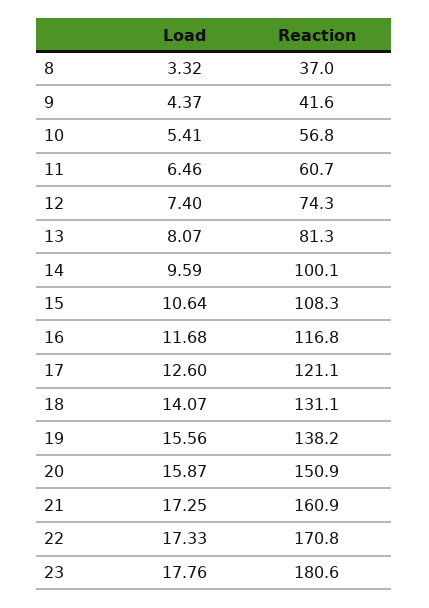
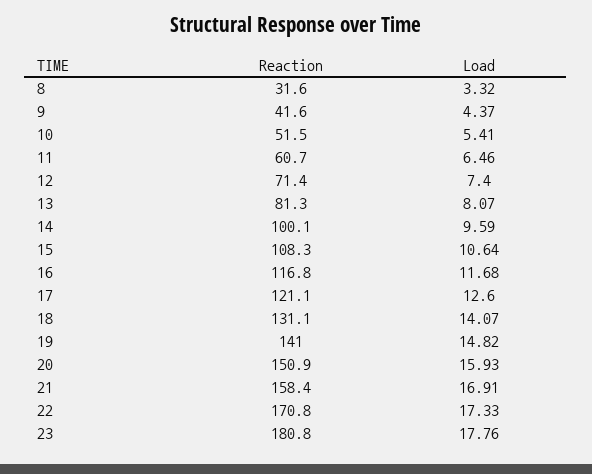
  {
    "Load": {
      "8": 3.32,
      "9": 4.37,
      "10": 5.41,
      "11": 6.46,
      "12": 7.4,
      "13": 8.07,
      "14": 9.59,
      "15": 10.64,
      "16": 11.68,
      "17": 12.6,
      "18": 14.07,
-     "19": 15.56,
+     "19": 14.82,
-     "20": 15.87,
+     "20": 15.93,
-     "21": 17.25,
+     "21": 16.91,
      "22": 17.33,
      "23": 17.76
    },
    "Reaction": {
-     "8": 37,
+     "8": 31.6,
      "9": 41.6,
-     "10": 56.8,
+     "10": 51.5,
      "11": 60.7,
-     "12": 74.3,
+     "12": 71.4,
      "13": 81.3,
      "14": 100.1,
      "15": 108.3,
      "16": 116.8,
      "17": 121.1,
      "18": 131.1,
-     "19": 138.2,
+     "19": 141,
      "20": 150.9,
-     "21": 160.9,
+     "21": 158.4,
      "22": 170.8,
-     "23": 180.6
+     "23": 180.8
    }
  }

